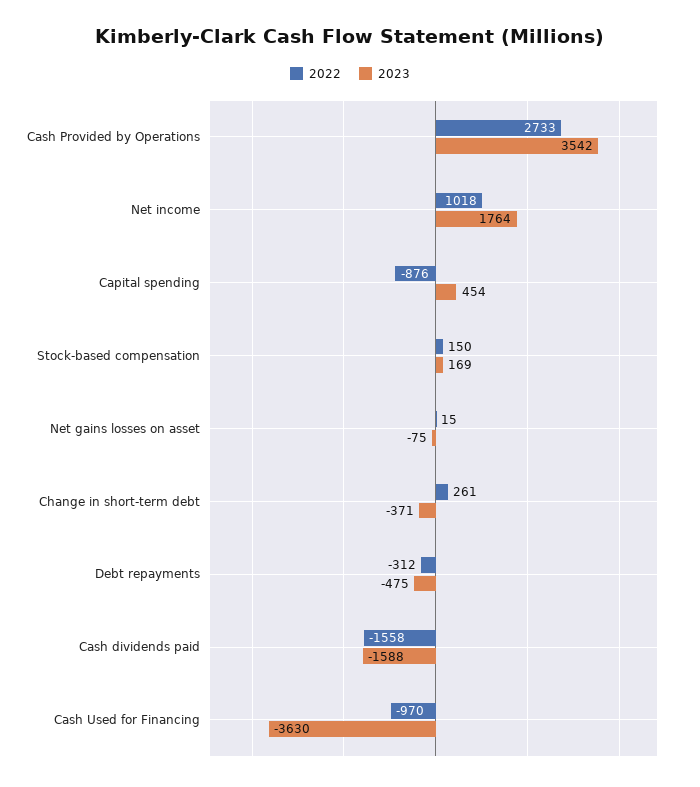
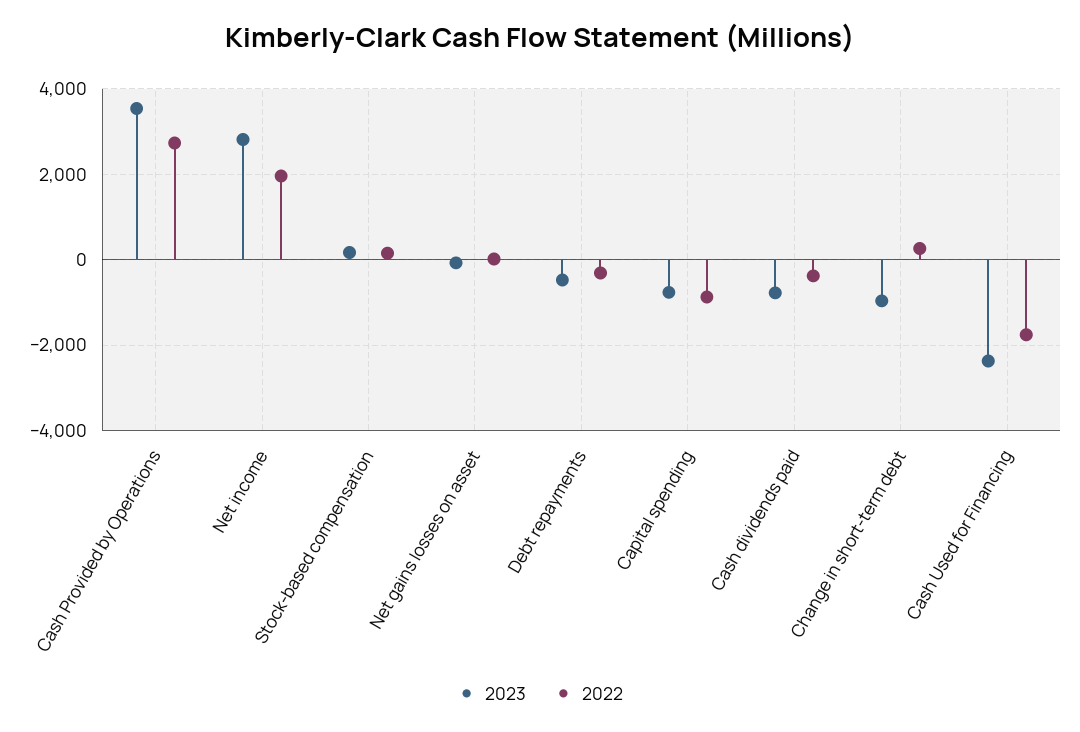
  {
    "2022": {
      "Cash Provided by Operations": 2733,
-     "Net income": 1018,
+     "Net income": 2000,
      "Capital spending": -876,
      "Stock-based compensation": 150,
      "Net gains losses on asset": 15,
      "Change in short-term debt": 261,
      "Debt repayments": -312,
-     "Cash dividends paid": -1558,
+     "Cash dividends paid": -400,
-     "Cash Used for Financing": -970
+     "Cash Used for Financing": -1800
    },
    "2023": {
      "Cash Provided by Operations": 3542,
-     "Net income": 1764,
+     "Net income": 2800,
-     "Capital spending": 454,
+     "Capital spending": -800,
      "Stock-based compensation": 169,
      "Net gains losses on asset": -75,
-     "Change in short-term debt": -371,
+     "Change in short-term debt": -1000,
      "Debt repayments": -475,
-     "Cash dividends paid": -1588,
+     "Cash dividends paid": -800,
-     "Cash Used for Financing": -3630
+     "Cash Used for Financing": -2400
    }
  }

